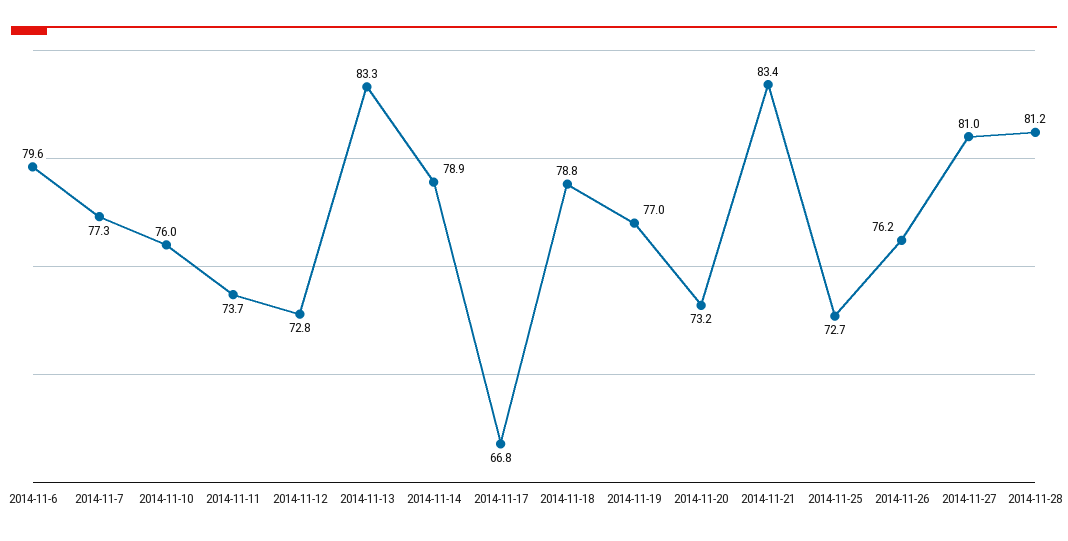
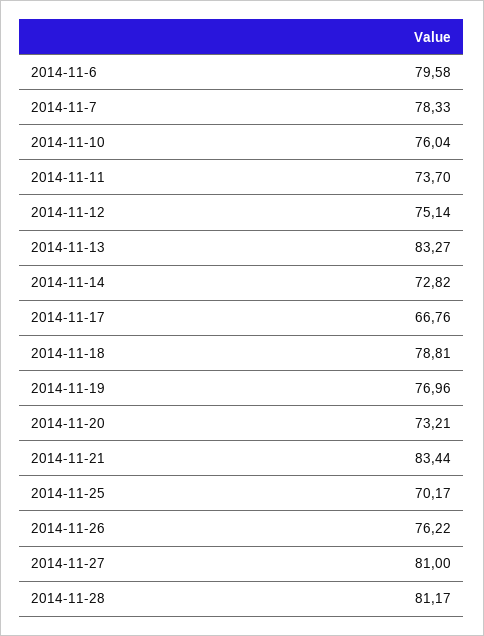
  {
    "2014-11-6": 79.58,
-   "2014-11-7": 77.3,
+   "2014-11-7": 78.33,
    "2014-11-10": 76.04,
    "2014-11-11": 73.7,
-   "2014-11-12": 72.8,
+   "2014-11-12": 75.14,
    "2014-11-13": 83.27,
-   "2014-11-14": 78.9,
+   "2014-11-14": 72.82,
    "2014-11-17": 66.76,
    "2014-11-18": 78.81,
    "2014-11-19": 76.96,
    "2014-11-20": 73.21,
    "2014-11-21": 83.44,
-   "2014-11-25": 72.7,
+   "2014-11-25": 70.17,
    "2014-11-26": 76.22,
    "2014-11-27": 81,
    "2014-11-28": 81.17
  }

